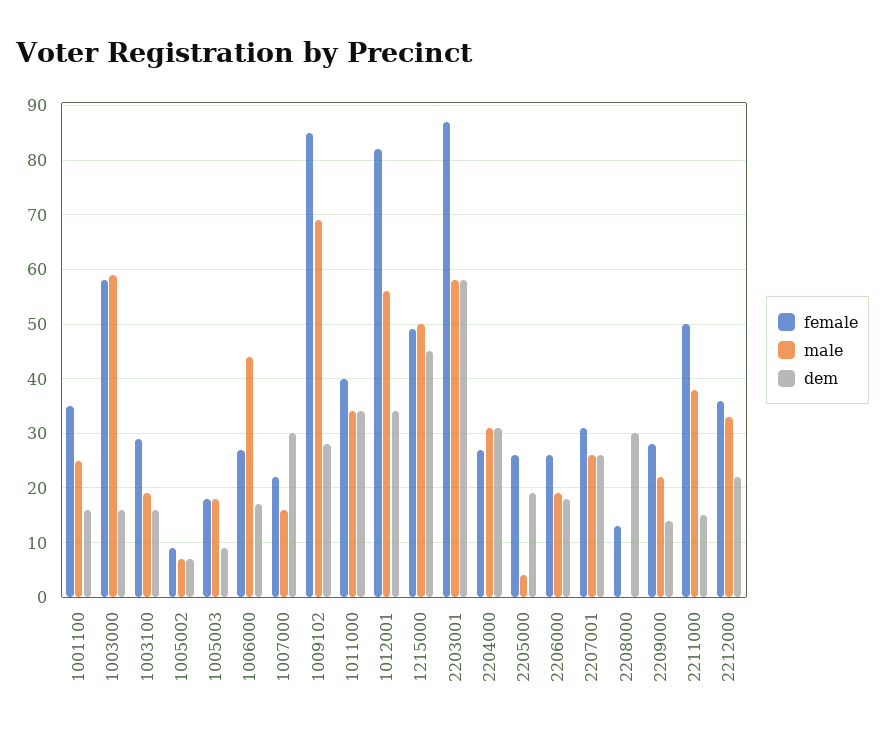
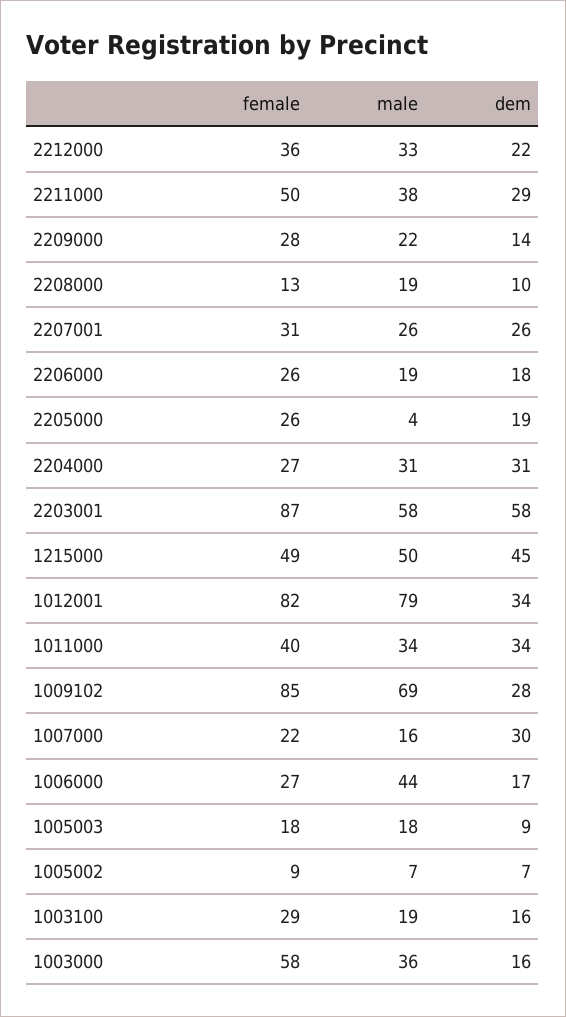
  {
    "female": {
-     "1001100": 35,
      "1003000": 58,
      "1003100": 29,
      "1005002": 9,
      "1005003": 18,
      "1006000": 27,
      "1007000": 22,
      "1009102": 85,
      "1011000": 40,
      "1012001": 82,
      "1215000": 49,
      "2203001": 87,
      "2204000": 27,
      "2205000": 26,
      "2206000": 26,
      "2207001": 31,
      "2208000": 13,
      "2209000": 28,
      "2211000": 50,
      "2212000": 36
    },
    "male": {
-     "1001100": 25,
-     "1003000": 60,
+     "1003000": 36,
      "1003100": 19,
      "1005002": 7,
      "1005003": 18,
      "1006000": 44,
      "1007000": 16,
      "1009102": 69,
      "1011000": 34,
-     "1012001": 55,
+     "1012001": 79,
      "1215000": 50,
      "2203001": 58,
      "2204000": 31,
      "2205000": 4,
      "2206000": 19,
      "2207001": 26,
-     "2208000": 0,
+     "2208000": 19,
      "2209000": 22,
      "2211000": 38,
      "2212000": 33
    },
    "dem": {
-     "1001100": 15,
      "1003000": 16,
      "1003100": 16,
      "1005002": 7,
      "1005003": 9,
      "1006000": 17,
      "1007000": 30,
      "1009102": 28,
      "1011000": 34,
      "1012001": 34,
      "1215000": 45,
      "2203001": 58,
      "2204000": 31,
      "2205000": 19,
      "2206000": 18,
      "2207001": 26,
-     "2208000": 30,
+     "2208000": 10,
      "2209000": 14,
-     "2211000": 15,
+     "2211000": 29,
      "2212000": 22
    }
  }

